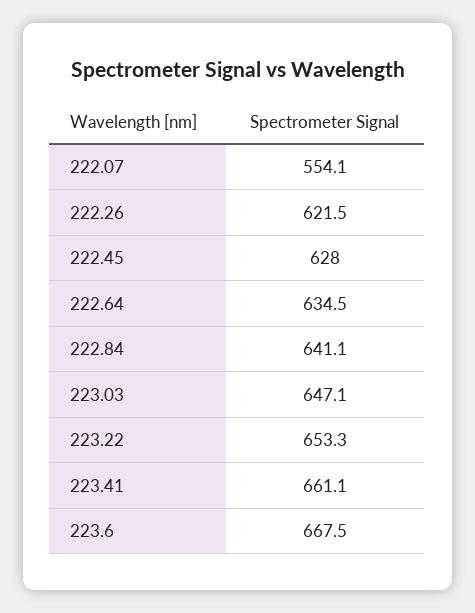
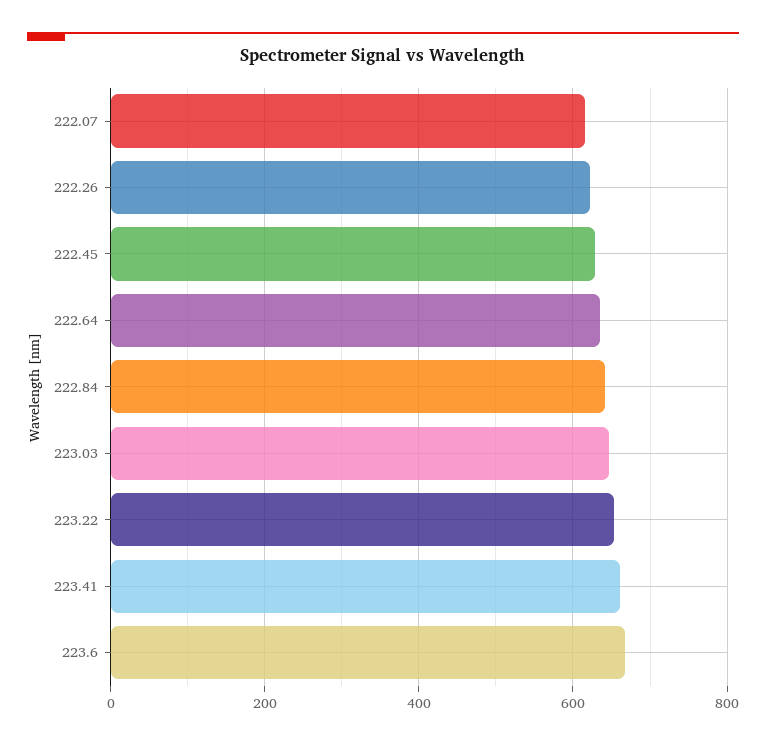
  {
-   "222.07": 554.1,
+   "222.07": 620,
    "222.26": 621.5,
    "222.45": 628,
    "222.64": 634.5,
    "222.84": 641.1,
    "223.03": 647.1,
    "223.22": 653.3,
    "223.41": 661.1,
    "223.6": 667.5
  }

